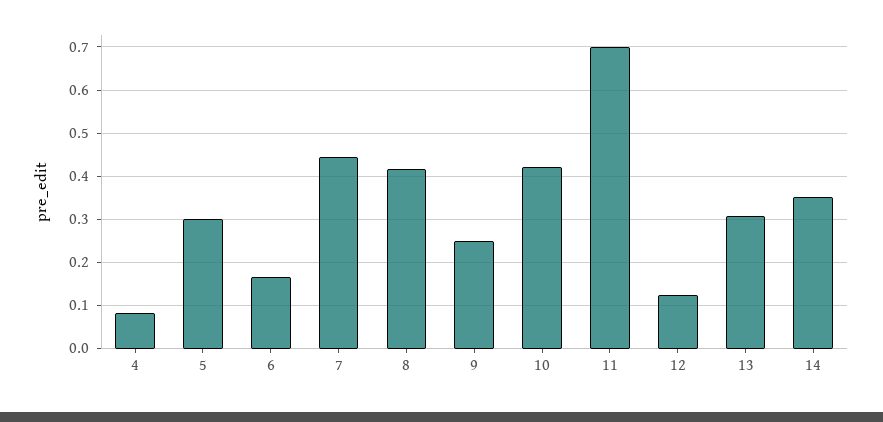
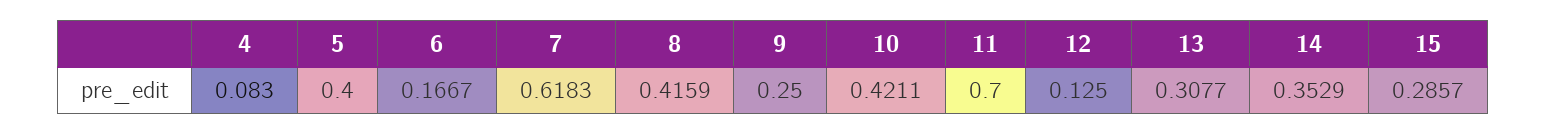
  {
    "4": 0.083,
-   "5": 0.3,
+   "5": 0.4,
    "6": 0.1667,
-   "7": 0.44,
+   "7": 0.6183,
    "8": 0.4159,
    "9": 0.25,
    "10": 0.4211,
    "11": 0.7,
    "12": 0.125,
    "13": 0.3077,
-   "14": 0.3529
+   "14": 0.3529,
+   "15": 0.2857
  }

